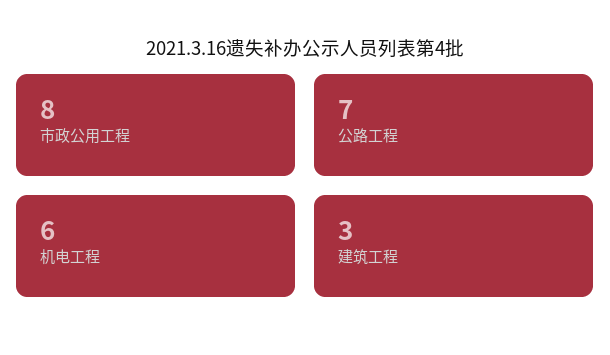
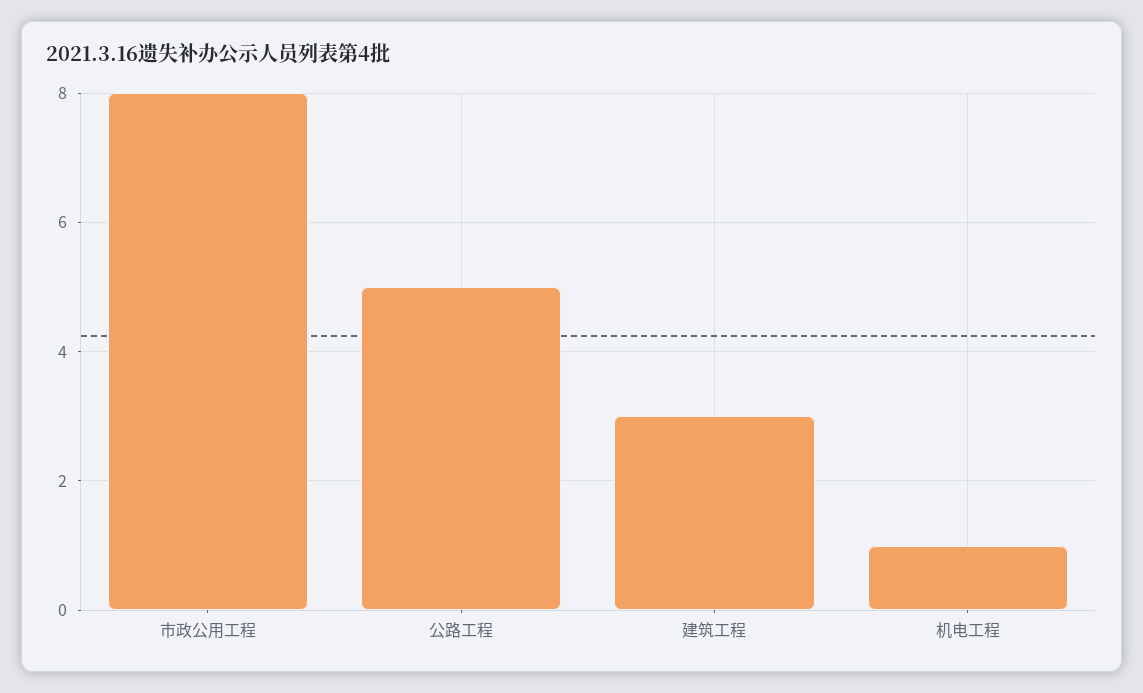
  {
    "市政公用工程": 8,
-   "公路工程": 7,
+   "公路工程": 5,
-   "机电工程": 6,
+   "机电工程": 1,
    "建筑工程": 3
  }

